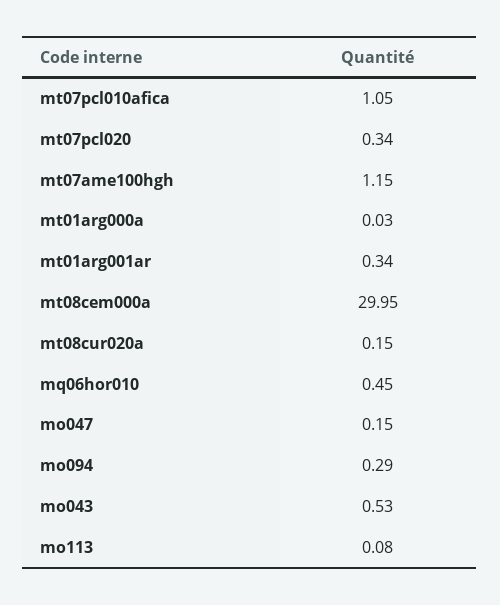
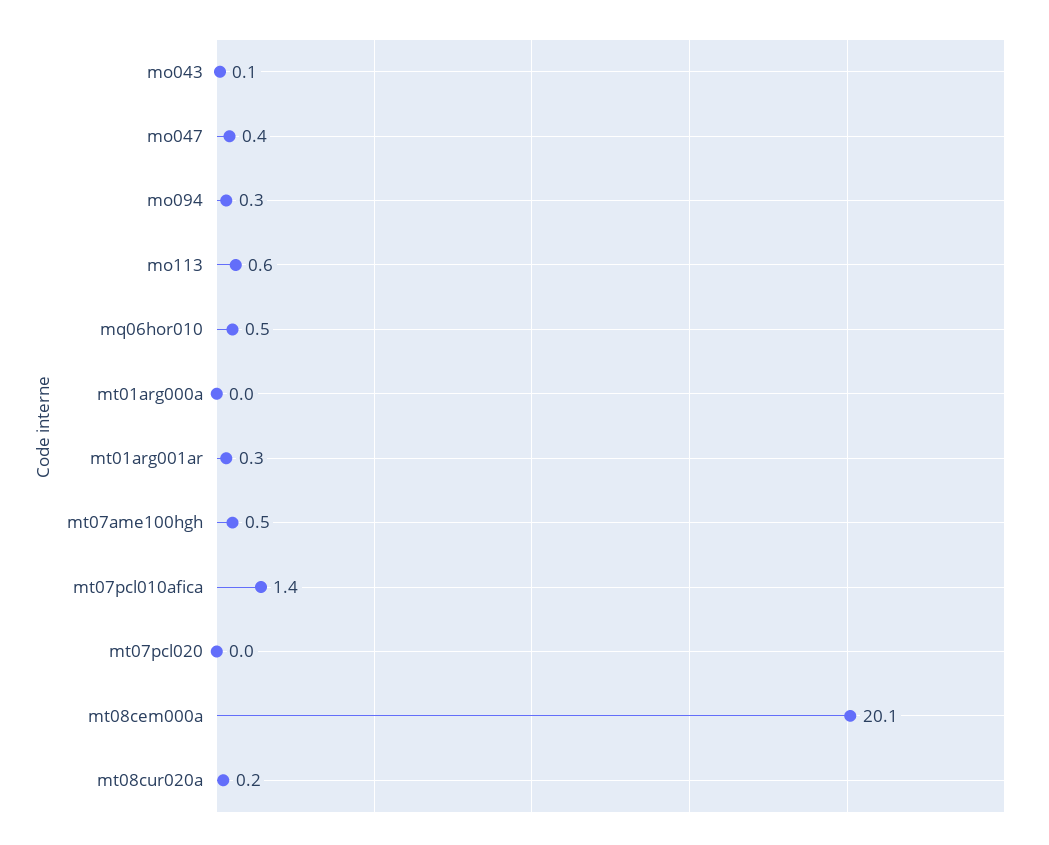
  {
-   "mt07pcl010afica": 1.05,
+   "mt07pcl010afica": 1.4,
-   "mt07pcl020": 0.34,
+   "mt07pcl020": 0,
-   "mt07ame100hgh": 1.15,
+   "mt07ame100hgh": 0.5,
    "mt01arg000a": 0.03,
    "mt01arg001ar": 0.34,
-   "mt08cem000a": 29.95,
+   "mt08cem000a": 20.1,
    "mt08cur020a": 0.15,
    "mq06hor010": 0.45,
-   "mo047": 0.15,
+   "mo047": 0.4,
    "mo094": 0.29,
-   "mo043": 0.53,
+   "mo043": 0.1,
-   "mo113": 0.08
+   "mo113": 0.6
  }

